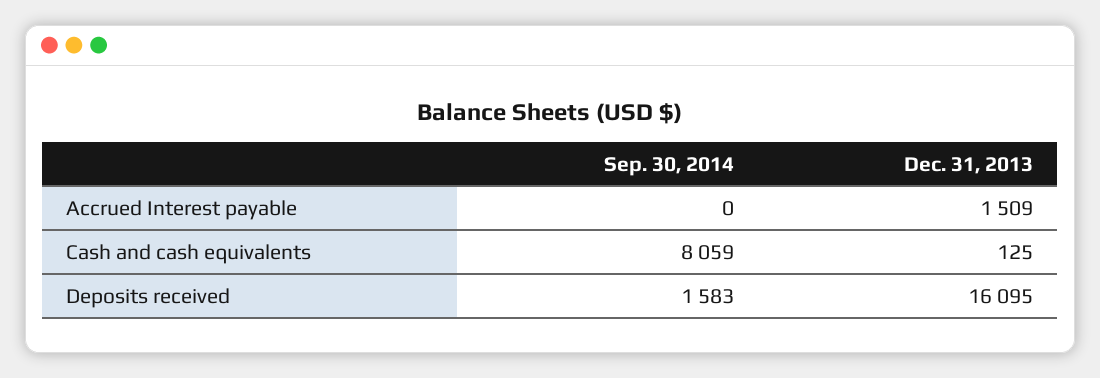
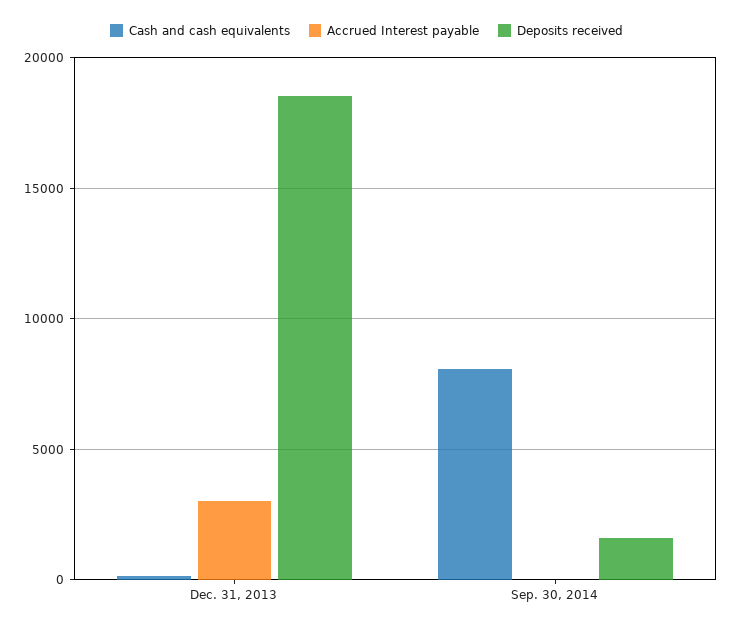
  {
    "Accrued Interest payable": {
      "Sep. 30, 2014": 0,
-     "Dec. 31, 2013": 1509
+     "Dec. 31, 2013": 3000
    },
    "Cash and cash equivalents": {
      "Sep. 30, 2014": 8059,
      "Dec. 31, 2013": 125
    },
    "Deposits received": {
      "Sep. 30, 2014": 1583,
-     "Dec. 31, 2013": 16095
+     "Dec. 31, 2013": 18500
    }
  }

